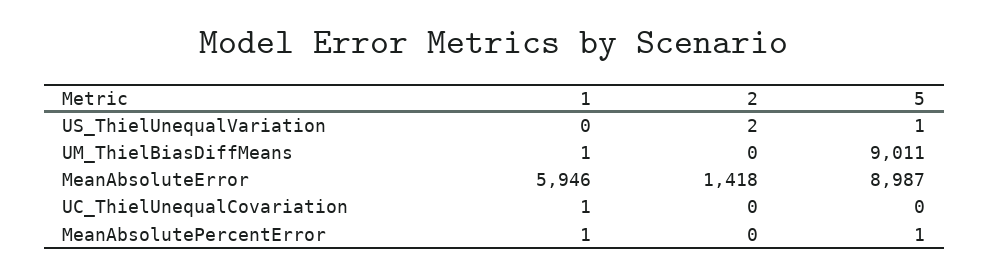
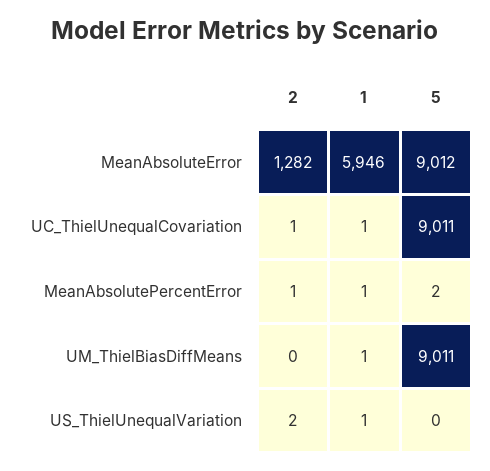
  {
    "1": {
-     "US_ThielUnequalVariation": 0,
+     "US_ThielUnequalVariation": 1,
      "UM_ThielBiasDiffMeans": 1,
      "MeanAbsoluteError": 5946,
      "UC_ThielUnequalCovariation": 1,
      "MeanAbsolutePercentError": 1
    },
    "2": {
      "US_ThielUnequalVariation": 2,
      "UM_ThielBiasDiffMeans": 0,
-     "MeanAbsoluteError": 1418,
+     "MeanAbsoluteError": 1282,
-     "UC_ThielUnequalCovariation": 0,
+     "UC_ThielUnequalCovariation": 1,
-     "MeanAbsolutePercentError": 0
+     "MeanAbsolutePercentError": 1
    },
    "5": {
-     "US_ThielUnequalVariation": 1,
+     "US_ThielUnequalVariation": 0,
      "UM_ThielBiasDiffMeans": 9011,
-     "MeanAbsoluteError": 8987,
+     "MeanAbsoluteError": 9012,
-     "UC_ThielUnequalCovariation": 0,
+     "UC_ThielUnequalCovariation": 9011,
-     "MeanAbsolutePercentError": 1
+     "MeanAbsolutePercentError": 2
    }
  }

